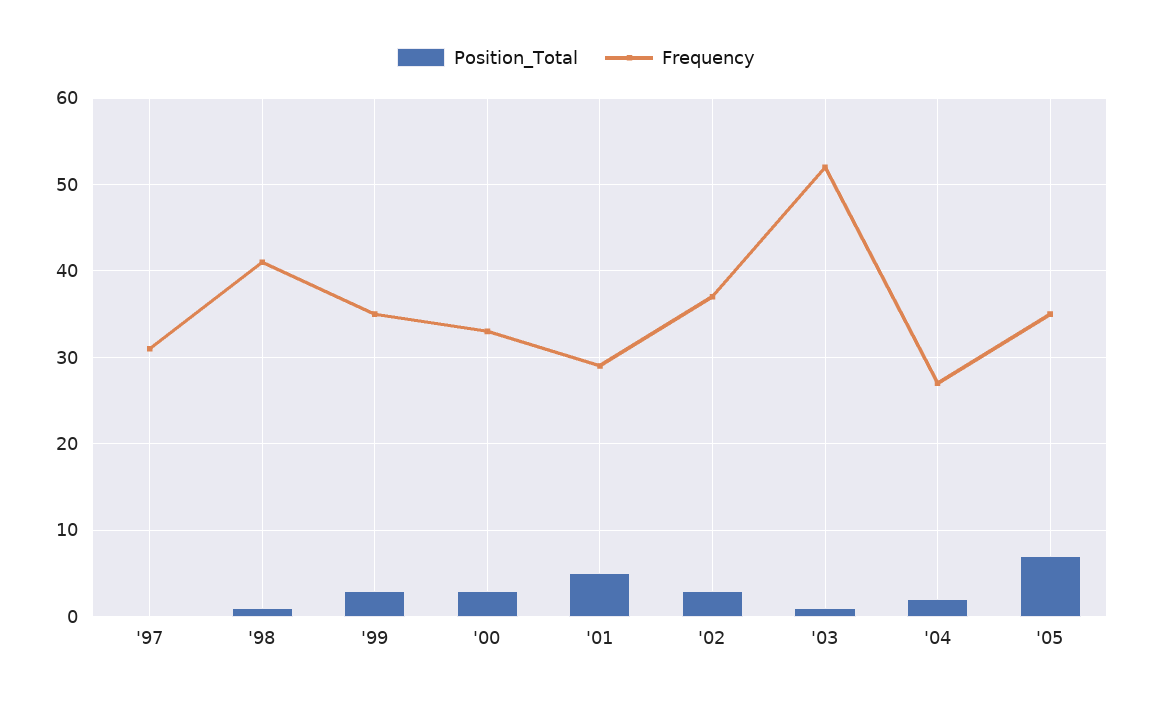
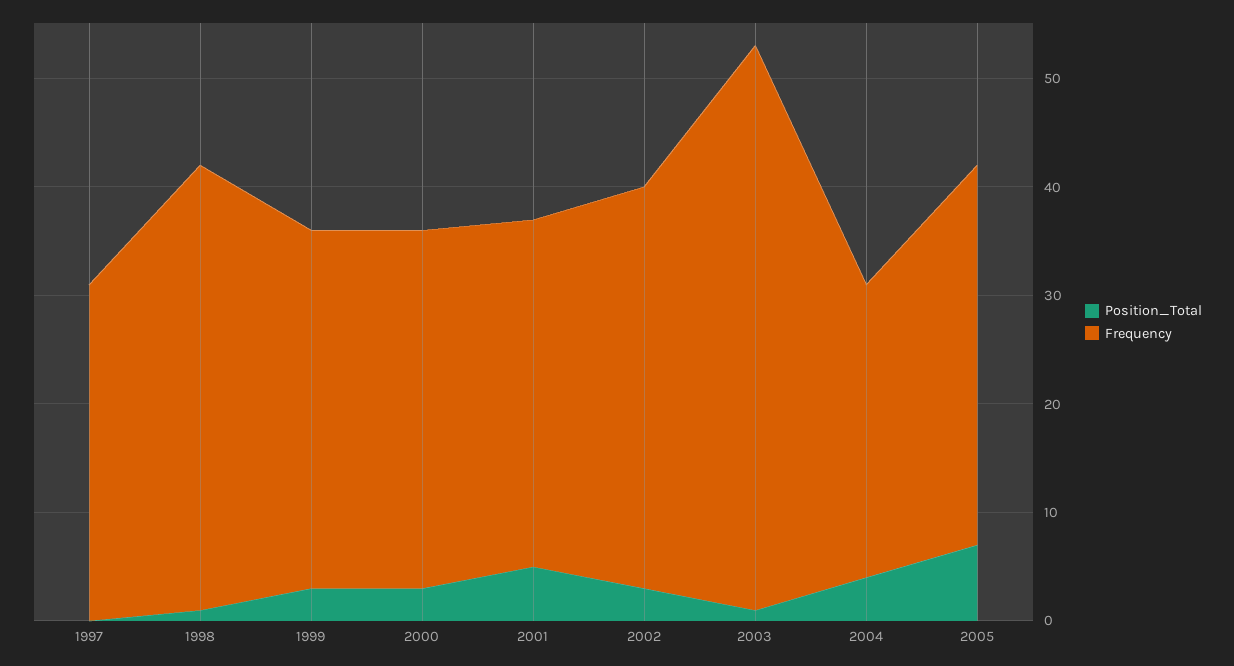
  {
    "Position_Total": {
      "'97": 0,
      "'98": 1,
      "'99": 3,
      "'00": 3,
      "'01": 5,
      "'02": 3,
      "'03": 1,
-     "'04": 2,
+     "'04": 4,
      "'05": 7
    },
    "Frequency": {
      "'97": 31,
      "'98": 41,
-     "'99": 35,
+     "'99": 33,
      "'00": 33,
-     "'01": 29,
+     "'01": 32,
      "'02": 37,
      "'03": 52,
      "'04": 27,
      "'05": 35
    }
  }

